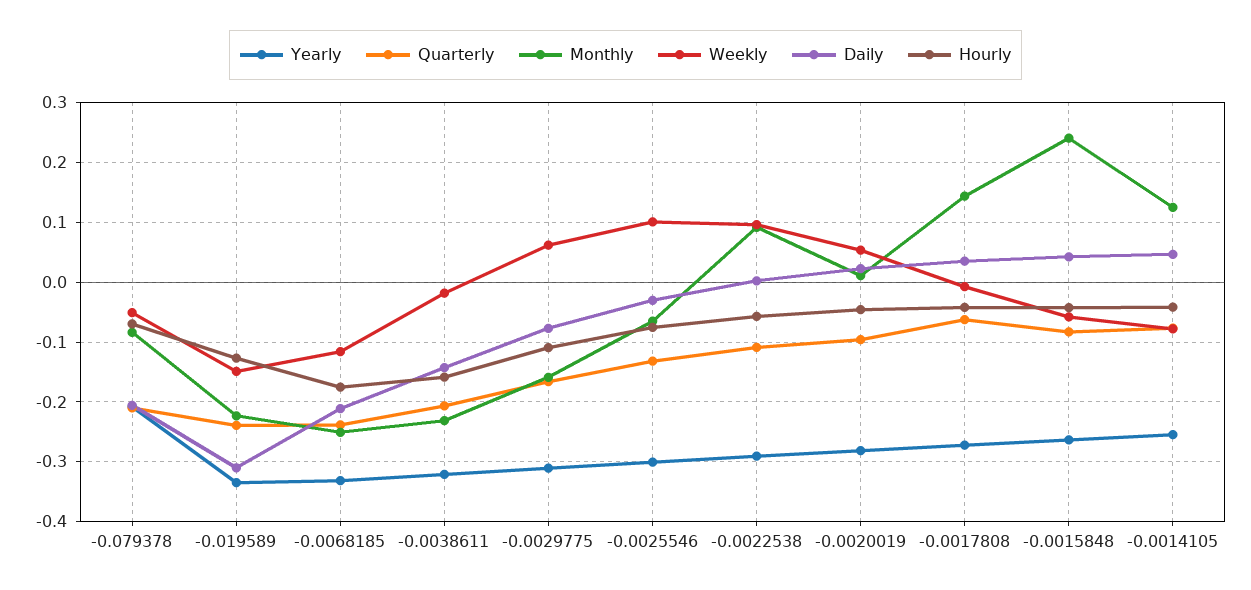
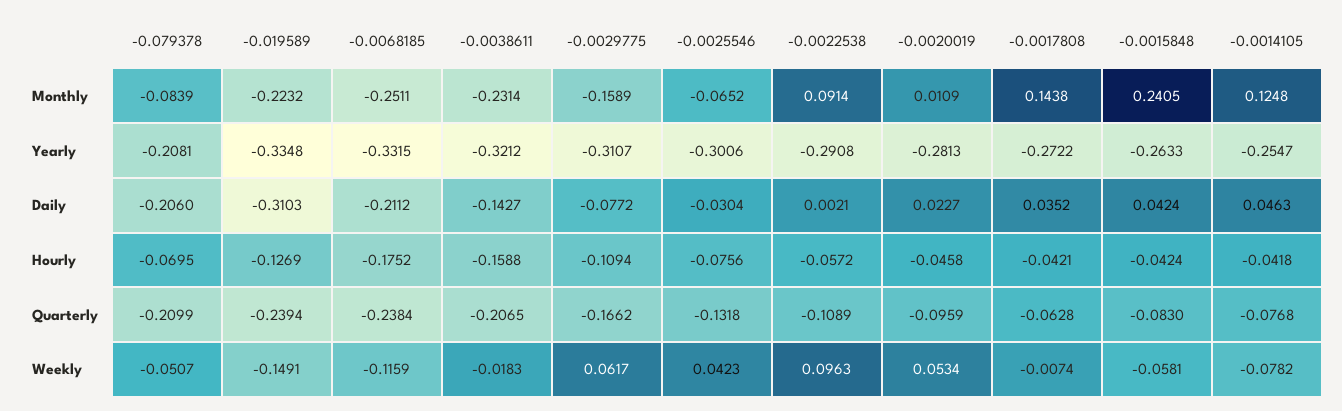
  {
    "Yearly": {
      "-0.079378": -0.2081,
      "-0.019589": -0.3348,
      "-0.0068185": -0.3315,
      "-0.0038611": -0.3212,
      "-0.0029775": -0.3107,
      "-0.0025546": -0.3006,
      "-0.0022538": -0.2908,
      "-0.0020019": -0.2813,
      "-0.0017808": -0.2722,
      "-0.0015848": -0.2633,
      "-0.0014105": -0.2547
    },
    "Quarterly": {
      "-0.079378": -0.2099,
      "-0.019589": -0.2394,
      "-0.0068185": -0.2384,
      "-0.0038611": -0.2065,
      "-0.0029775": -0.1662,
      "-0.0025546": -0.1318,
      "-0.0022538": -0.1089,
      "-0.0020019": -0.0959,
      "-0.0017808": -0.0628,
      "-0.0015848": -0.083,
      "-0.0014105": -0.0768
    },
    "Monthly": {
      "-0.079378": -0.0839,
      "-0.019589": -0.2232,
      "-0.0068185": -0.2511,
      "-0.0038611": -0.2314,
      "-0.0029775": -0.1589,
      "-0.0025546": -0.0652,
      "-0.0022538": 0.0914,
      "-0.0020019": 0.0109,
      "-0.0017808": 0.1438,
      "-0.0015848": 0.2405,
      "-0.0014105": 0.1248
    },
    "Weekly": {
      "-0.079378": -0.0507,
      "-0.019589": -0.1491,
      "-0.0068185": -0.1159,
      "-0.0038611": -0.0183,
      "-0.0029775": 0.0617,
-     "-0.0025546": 0.1,
+     "-0.0025546": 0.0423,
      "-0.0022538": 0.0963,
      "-0.0020019": 0.0534,
      "-0.0017808": -0.0074,
      "-0.0015848": -0.0581,
      "-0.0014105": -0.0782
    },
    "Daily": {
      "-0.079378": -0.206,
      "-0.019589": -0.3103,
      "-0.0068185": -0.2112,
      "-0.0038611": -0.1427,
      "-0.0029775": -0.0772,
      "-0.0025546": -0.0304,
      "-0.0022538": 0.0021,
      "-0.0020019": 0.0227,
      "-0.0017808": 0.0352,
      "-0.0015848": 0.0424,
      "-0.0014105": 0.0463
    },
    "Hourly": {
      "-0.079378": -0.0695,
      "-0.019589": -0.1269,
      "-0.0068185": -0.1752,
      "-0.0038611": -0.1588,
      "-0.0029775": -0.1094,
      "-0.0025546": -0.0756,
      "-0.0022538": -0.0572,
      "-0.0020019": -0.0458,
      "-0.0017808": -0.0421,
      "-0.0015848": -0.0424,
      "-0.0014105": -0.0418
    }
  }

